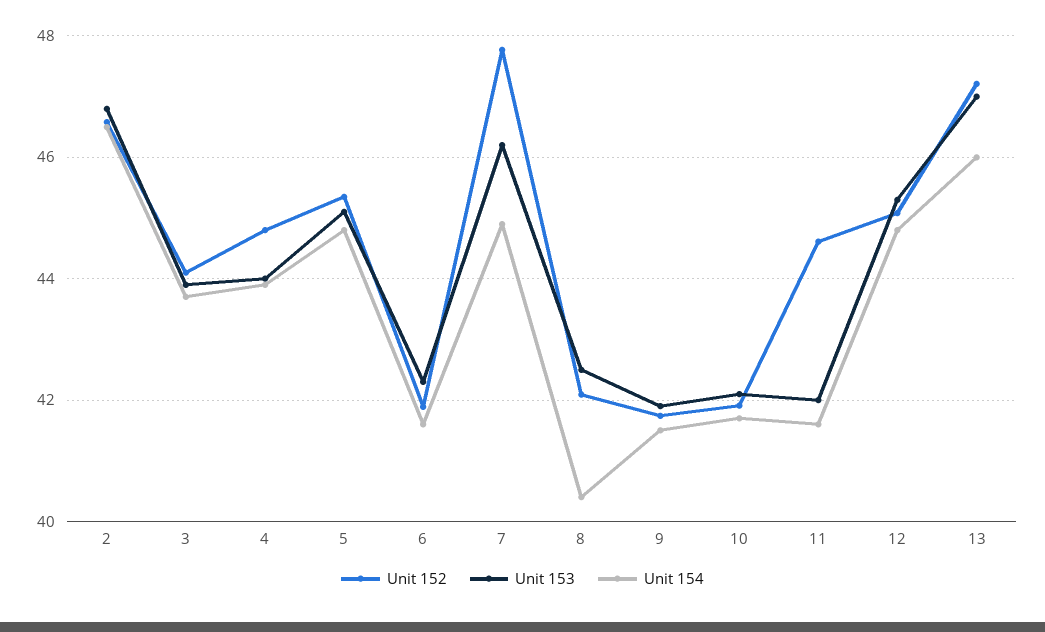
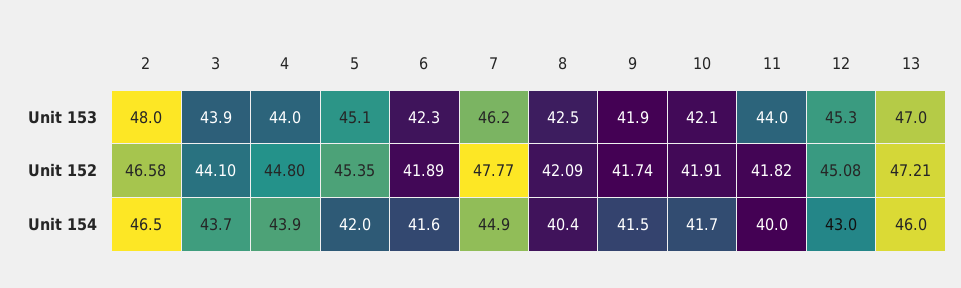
  {
    "Unit 152": {
      "2": 46.58,
      "3": 44.1,
      "4": 44.8,
      "5": 45.35,
      "6": 41.89,
      "7": 47.77,
      "8": 42.09,
      "9": 41.74,
      "10": 41.91,
-     "11": 44.6,
+     "11": 41.82,
      "12": 45.08,
      "13": 47.21
    },
    "Unit 153": {
-     "2": 46.8,
+     "2": 48,
      "3": 43.9,
      "4": 44,
      "5": 45.1,
      "6": 42.3,
      "7": 46.2,
      "8": 42.5,
      "9": 41.9,
      "10": 42.1,
-     "11": 42,
+     "11": 44,
      "12": 45.3,
      "13": 47
    },
    "Unit 154": {
      "2": 46.5,
      "3": 43.7,
      "4": 43.9,
-     "5": 44.8,
+     "5": 42,
      "6": 41.6,
      "7": 44.9,
      "8": 40.4,
      "9": 41.5,
      "10": 41.7,
-     "11": 41.6,
+     "11": 40,
-     "12": 44.8,
+     "12": 43,
      "13": 46
    }
  }

